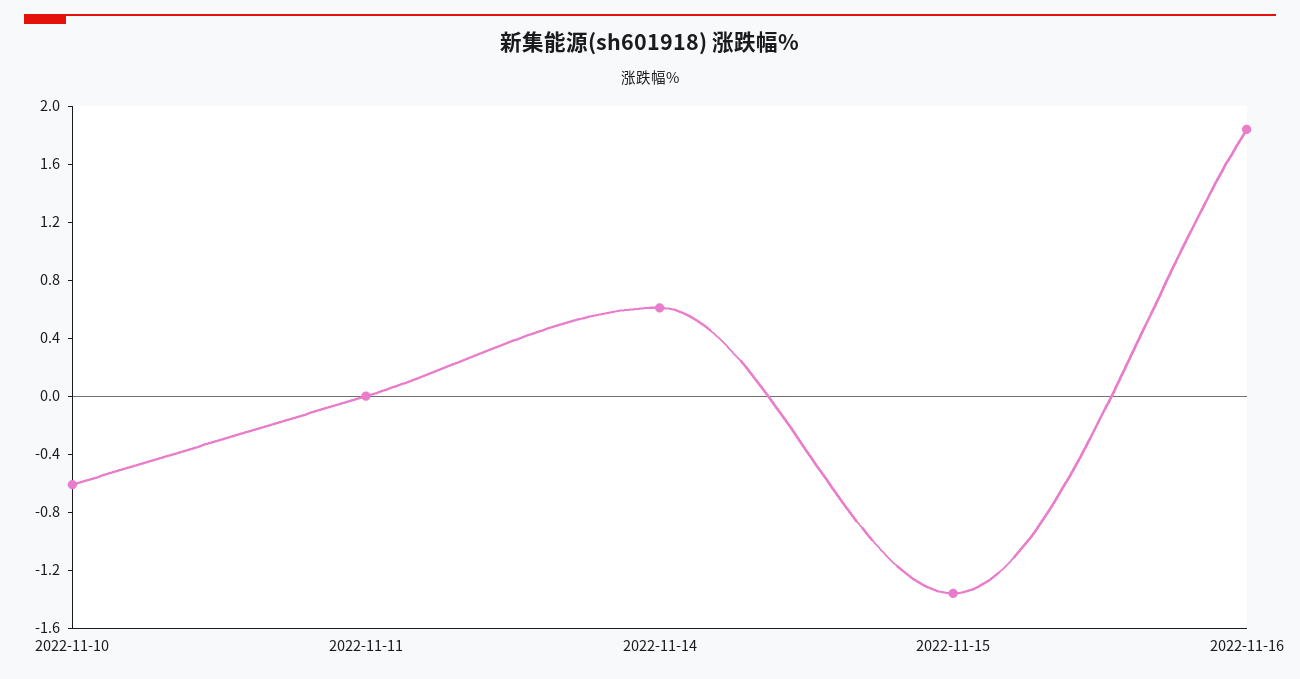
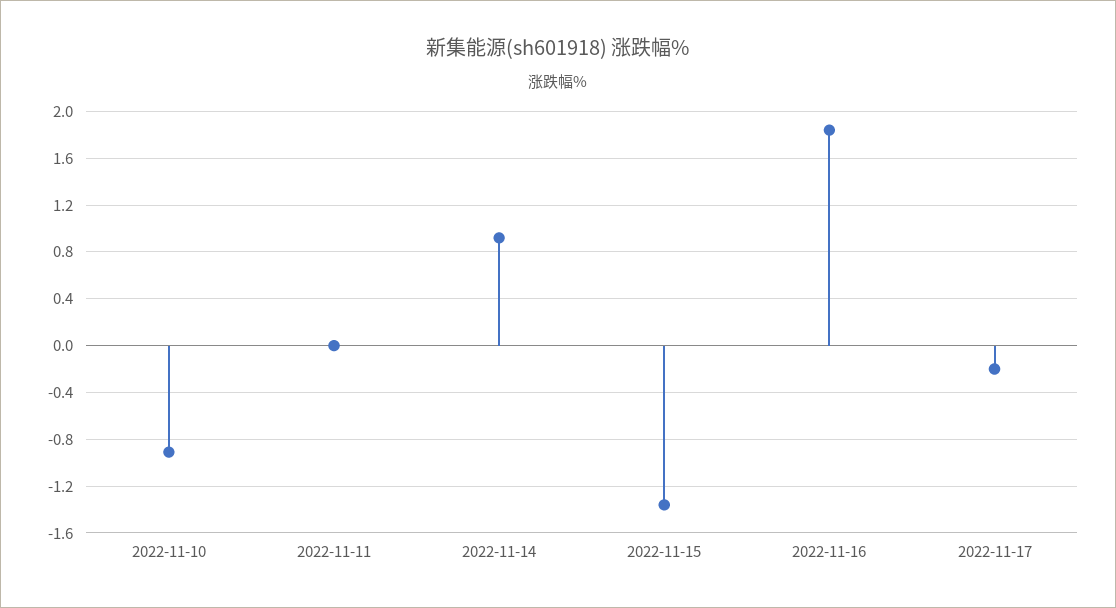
  {
-   "2022-11-10": -0.6,
+   "2022-11-10": -0.9,
    "2022-11-11": 0,
-   "2022-11-14": 0.6,
+   "2022-11-14": 0.9,
    "2022-11-15": -1.4,
-   "2022-11-16": 1.8
+   "2022-11-16": 1.8,
+   "2022-11-17": -0.2
  }

